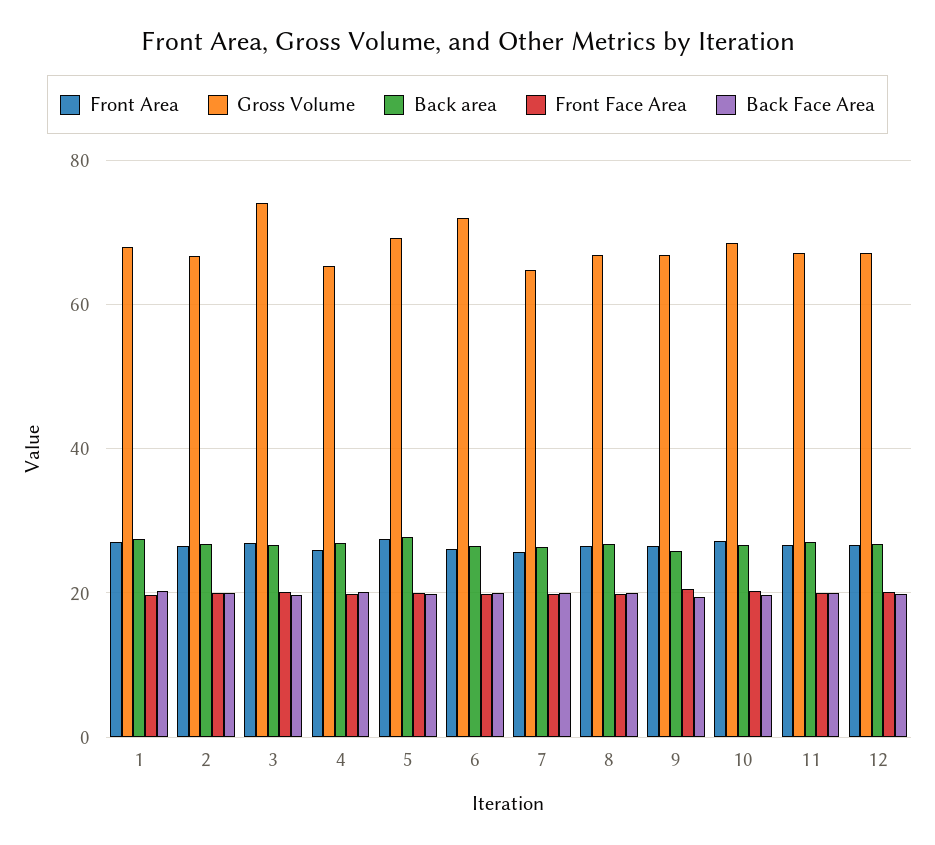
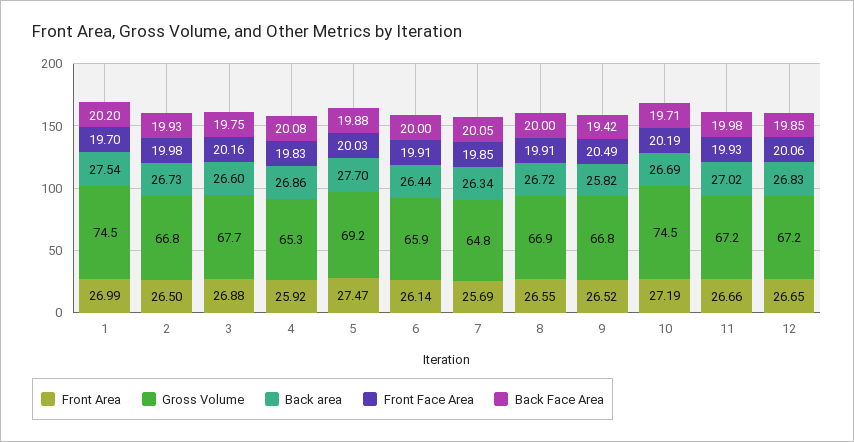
  {
    "Front Area": {
      "1": 26.99,
      "2": 26.5,
      "3": 26.88,
      "4": 25.92,
      "5": 27.47,
      "6": 26.14,
      "7": 25.69,
      "8": 26.55,
      "9": 26.52,
      "10": 27.19,
      "11": 26.66,
      "12": 26.65
    },
    "Gross Volume": {
-     "1": 68,
+     "1": 74.5,
      "2": 66.8,
-     "3": 74,
+     "3": 67.7,
      "4": 65.3,
      "5": 69.2,
-     "6": 72,
+     "6": 65.9,
      "7": 64.8,
      "8": 66.9,
      "9": 66.8,
-     "10": 68,
+     "10": 74.5,
      "11": 67.2,
      "12": 67.2
    },
    "Back area": {
      "1": 27.54,
      "2": 26.73,
      "3": 26.6,
      "4": 26.86,
      "5": 27.7,
      "6": 26.44,
      "7": 26.34,
      "8": 26.72,
      "9": 25.82,
      "10": 26.69,
      "11": 27.02,
      "12": 26.83
    },
    "Front Face Area": {
      "1": 19.7,
      "2": 19.98,
      "3": 20.16,
      "4": 19.83,
      "5": 20.03,
      "6": 19.91,
      "7": 19.85,
      "8": 19.91,
      "9": 20.49,
      "10": 20.19,
      "11": 19.93,
      "12": 20.06
    },
    "Back Face Area": {
      "1": 20.2,
      "2": 19.93,
      "3": 19.75,
      "4": 20.08,
      "5": 19.88,
      "6": 20,
      "7": 20.05,
      "8": 20,
      "9": 19.42,
      "10": 19.71,
      "11": 19.98,
      "12": 19.85
    }
  }

